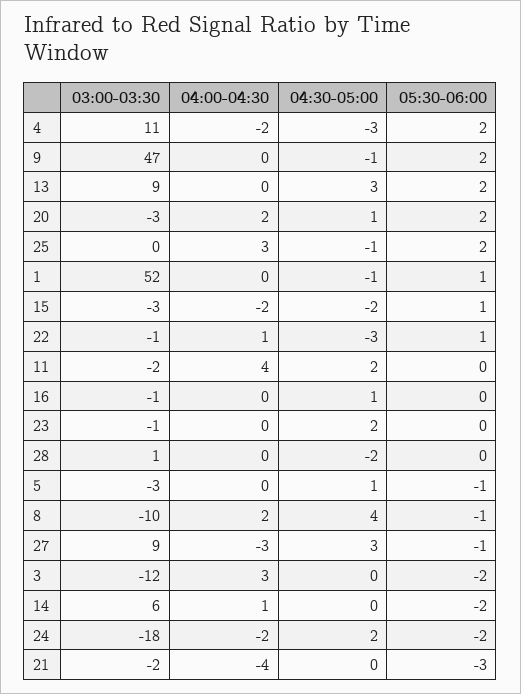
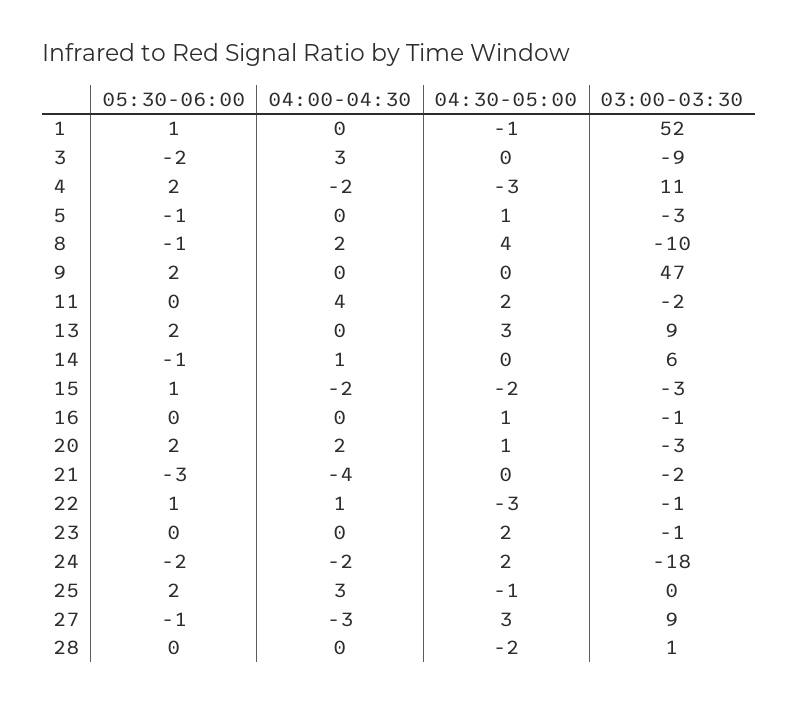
  {
    "03:00-03:30": {
      "4": 11,
      "9": 47,
      "13": 9,
      "20": -3,
      "25": 0,
      "1": 52,
      "15": -3,
      "22": -1,
      "11": -2,
      "16": -1,
      "23": -1,
      "28": 1,
      "5": -3,
      "8": -10,
      "27": 9,
-     "3": -12,
+     "3": -9,
      "14": 6,
      "24": -18,
      "21": -2
    },
    "04:00-04:30": {
      "4": -2,
      "9": 0,
      "13": 0,
      "20": 2,
      "25": 3,
      "1": 0,
      "15": -2,
      "22": 1,
      "11": 4,
      "16": 0,
      "23": 0,
      "28": 0,
      "5": 0,
      "8": 2,
      "27": -3,
      "3": 3,
      "14": 1,
      "24": -2,
      "21": -4
    },
    "04:30-05:00": {
      "4": -3,
-     "9": -1,
+     "9": 0,
      "13": 3,
      "20": 1,
      "25": -1,
      "1": -1,
      "15": -2,
      "22": -3,
      "11": 2,
      "16": 1,
      "23": 2,
      "28": -2,
      "5": 1,
      "8": 4,
      "27": 3,
      "3": 0,
      "14": 0,
      "24": 2,
      "21": 0
    },
    "05:30-06:00": {
      "4": 2,
      "9": 2,
      "13": 2,
      "20": 2,
      "25": 2,
      "1": 1,
      "15": 1,
      "22": 1,
      "11": 0,
      "16": 0,
      "23": 0,
      "28": 0,
      "5": -1,
      "8": -1,
      "27": -1,
      "3": -2,
-     "14": -2,
+     "14": -1,
      "24": -2,
      "21": -3
    }
  }

